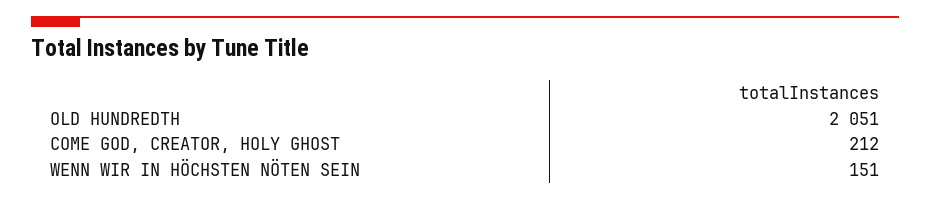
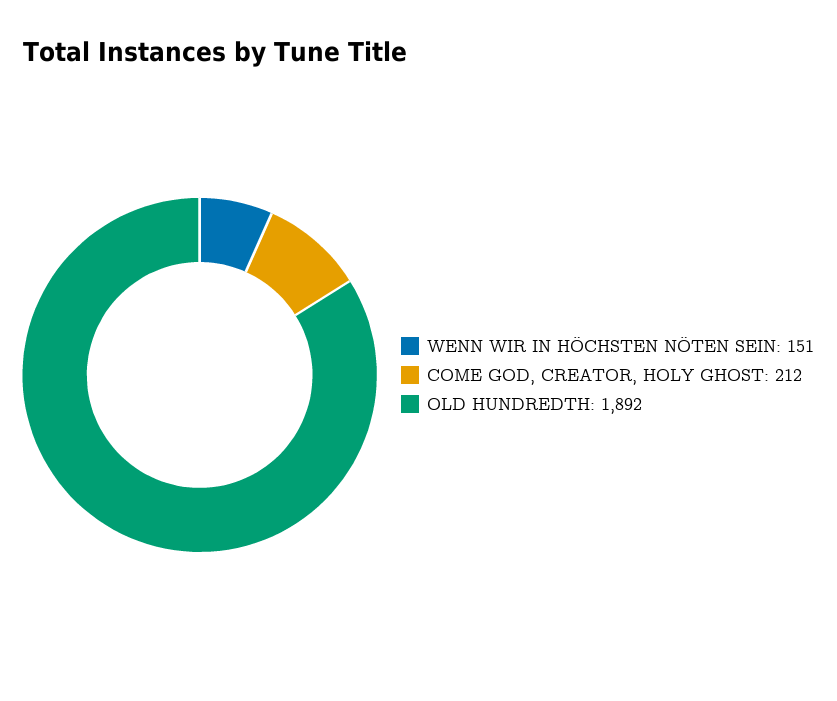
  {
-   "OLD HUNDREDTH": 2051,
+   "OLD HUNDREDTH": 1892,
    "COME GOD, CREATOR, HOLY GHOST": 212,
    "WENN WIR IN HÖCHSTEN NÖTEN SEIN": 151
  }

